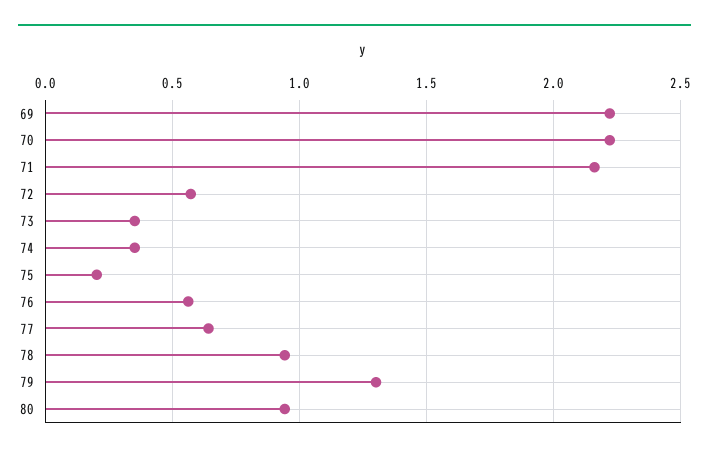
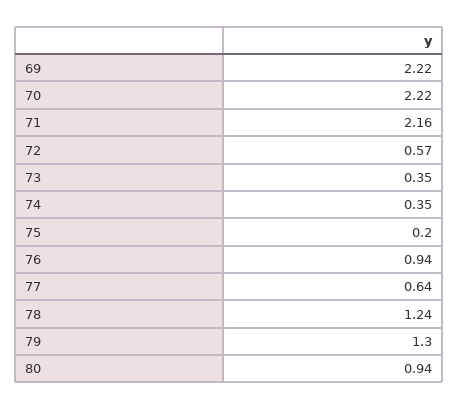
  {
    "69": 2.22,
    "70": 2.22,
    "71": 2.16,
    "72": 0.57,
    "73": 0.35,
    "74": 0.35,
    "75": 0.2,
-   "76": 0.55,
+   "76": 0.94,
    "77": 0.64,
-   "78": 0.95,
+   "78": 1.24,
    "79": 1.3,
    "80": 0.94
  }

